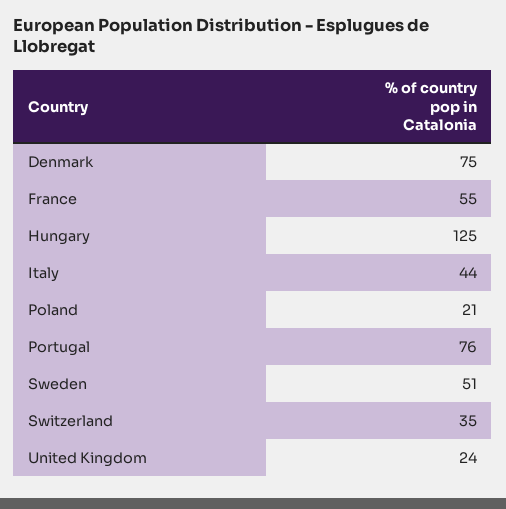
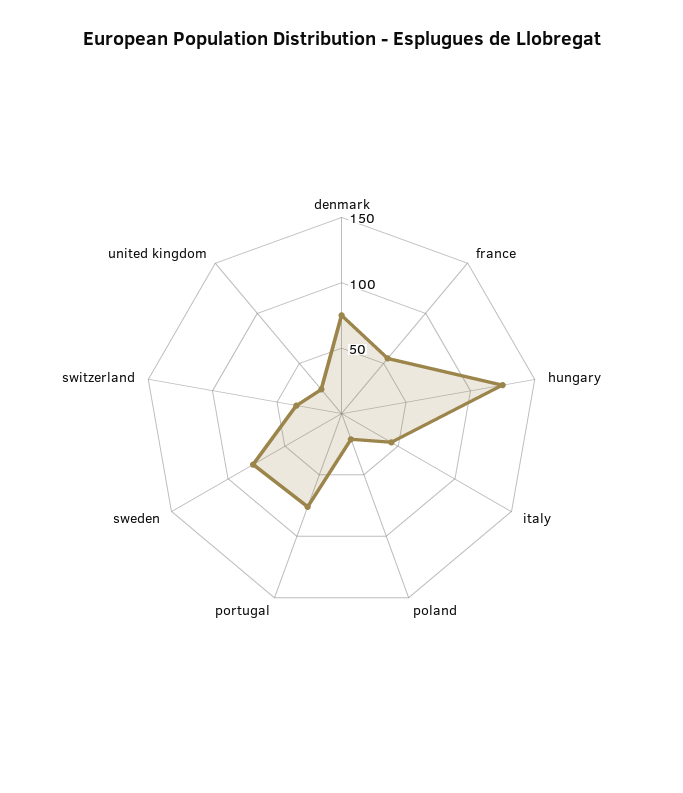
  {
    "Denmark": 75,
    "France": 55,
    "Hungary": 125,
    "Italy": 44,
    "Poland": 21,
    "Portugal": 76,
-   "Sweden": 51,
+   "Sweden": 80,
    "Switzerland": 35,
    "United Kingdom": 24
  }

